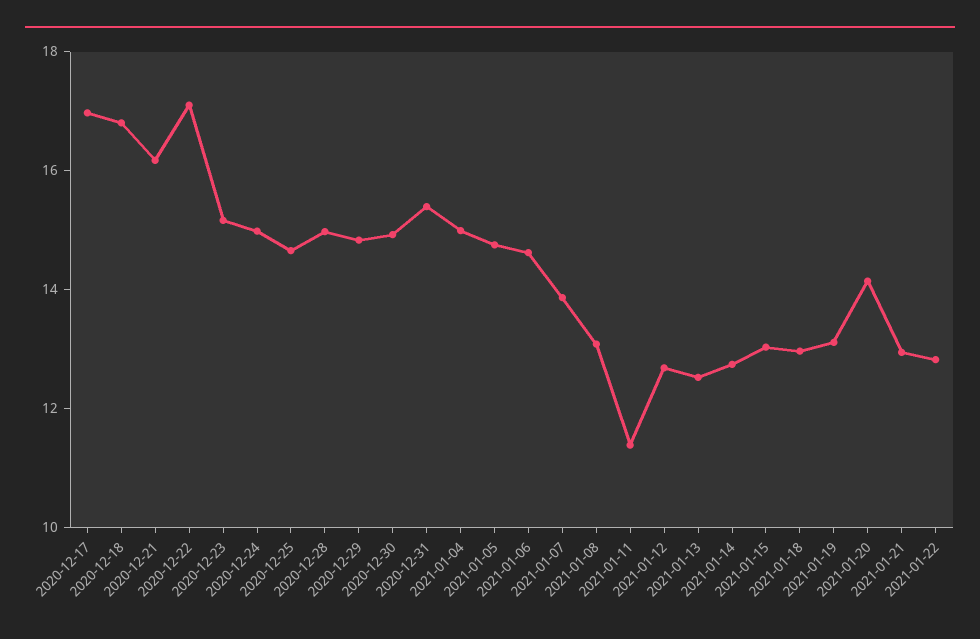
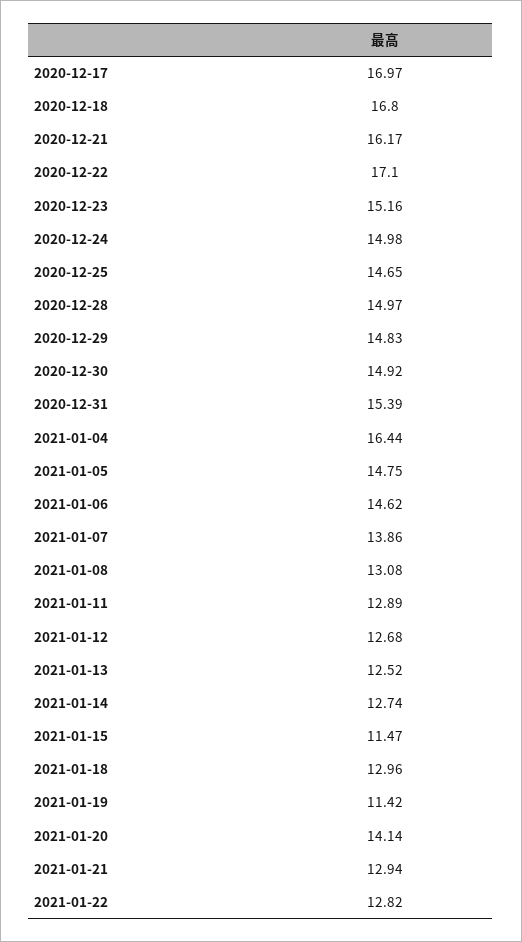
  {
    "2020-12-17": 16.97,
    "2020-12-18": 16.8,
    "2020-12-21": 16.17,
    "2020-12-22": 17.1,
    "2020-12-23": 15.16,
    "2020-12-24": 14.98,
    "2020-12-25": 14.65,
    "2020-12-28": 14.97,
    "2020-12-29": 14.83,
    "2020-12-30": 14.92,
    "2020-12-31": 15.39,
-   "2021-01-04": 15,
+   "2021-01-04": 16.44,
    "2021-01-05": 14.75,
    "2021-01-06": 14.62,
    "2021-01-07": 13.86,
    "2021-01-08": 13.08,
-   "2021-01-11": 11.5,
+   "2021-01-11": 12.89,
    "2021-01-12": 12.68,
    "2021-01-13": 12.52,
    "2021-01-14": 12.74,
-   "2021-01-15": 13,
+   "2021-01-15": 11.47,
    "2021-01-18": 12.96,
-   "2021-01-19": 13,
+   "2021-01-19": 11.42,
    "2021-01-20": 14.14,
    "2021-01-21": 12.94,
    "2021-01-22": 12.82
  }

